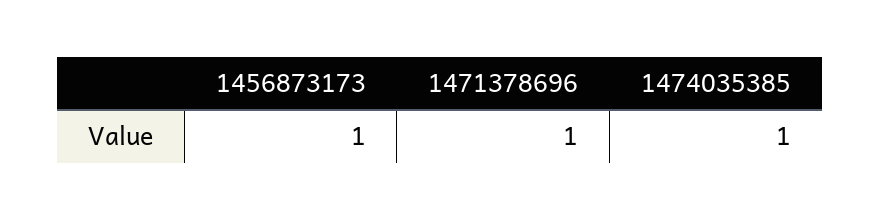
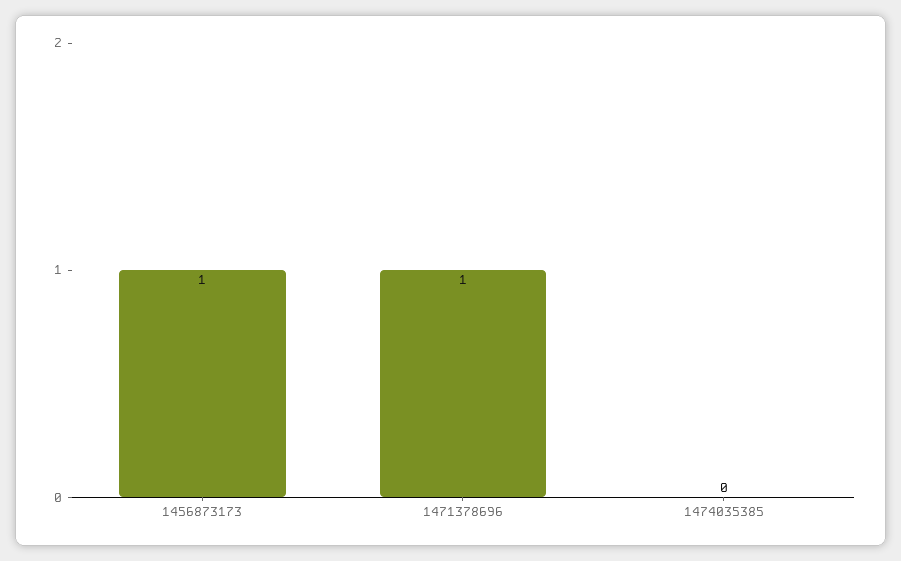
  {
    "1456873173": 1,
    "1471378696": 1,
-   "1474035385": 1
+   "1474035385": 0
  }

